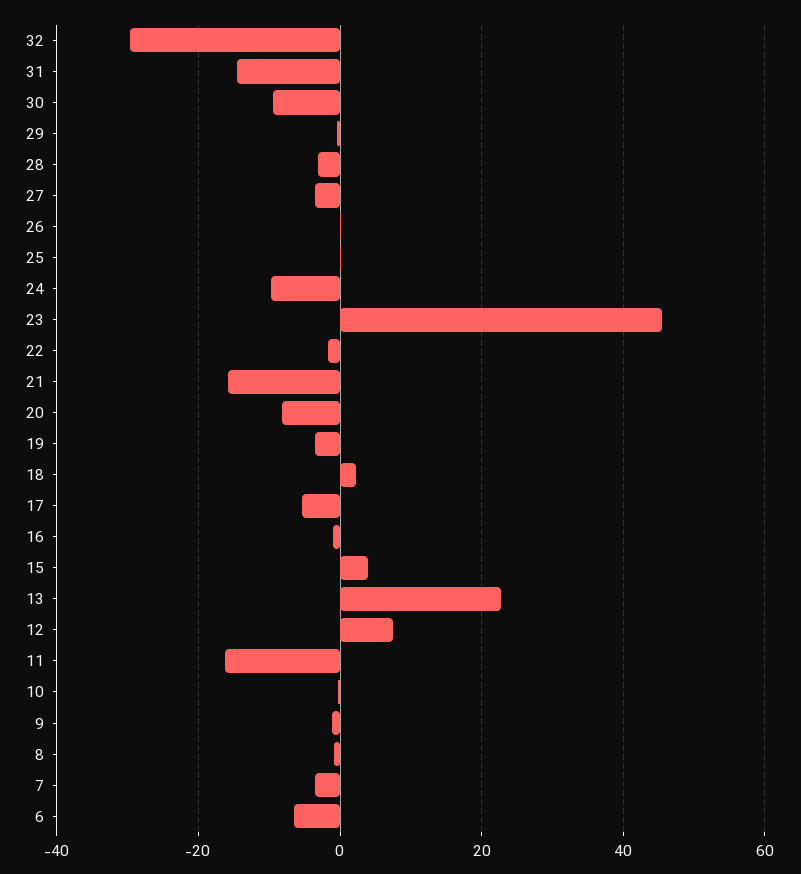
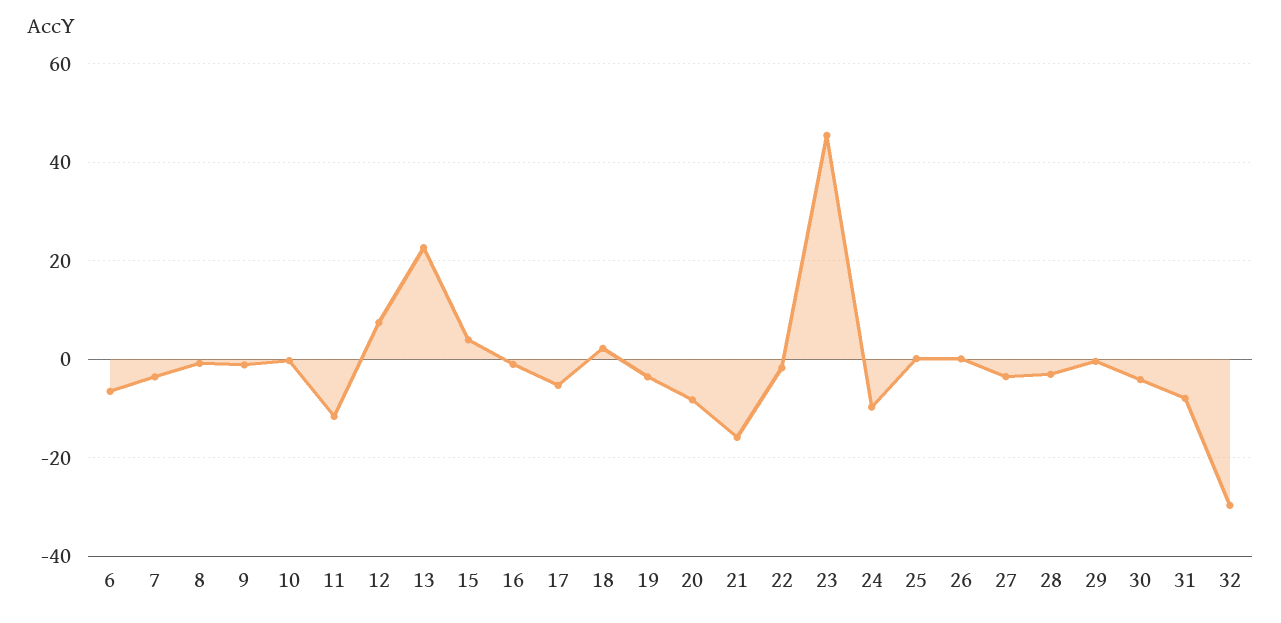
  {
    "32": -30,
-   "31": -14,
+   "31": -8,
-   "30": -10,
+   "30": -4,
    "29": 0,
    "28": -4,
    "27": -4,
    "26": 0,
    "25": 0,
    "24": -10,
    "23": 46,
    "22": -2,
    "21": -16,
    "20": -8,
    "19": -4,
    "18": 2,
    "17": -6,
    "16": -2,
    "15": 4,
    "13": 22,
    "12": 8,
-   "11": -16,
+   "11": -12,
    "10": 0,
    "9": -2,
    "8": 0,
    "7": -4,
    "6": -6
  }

